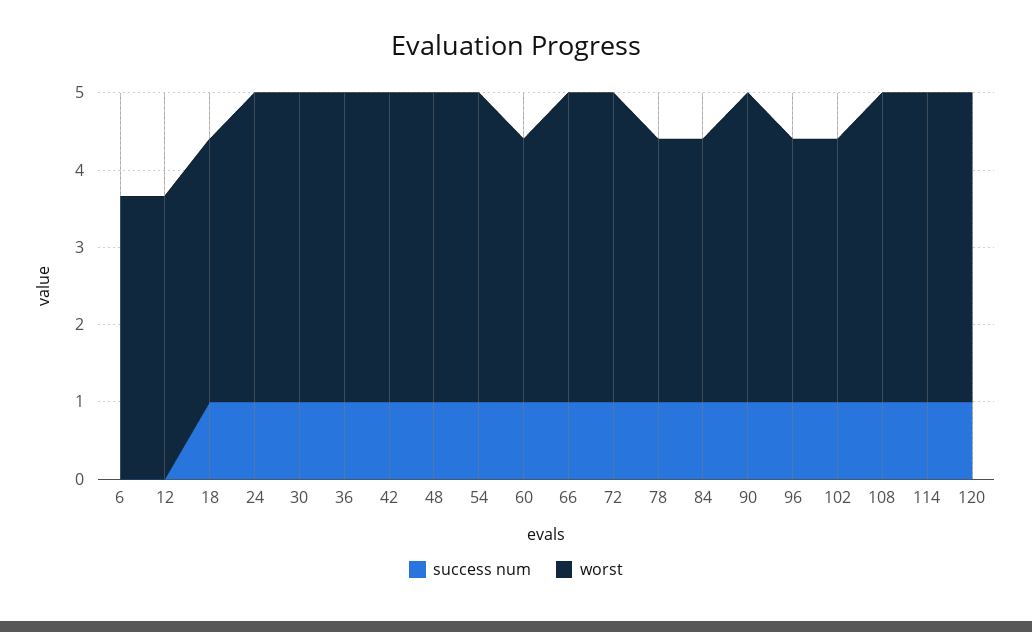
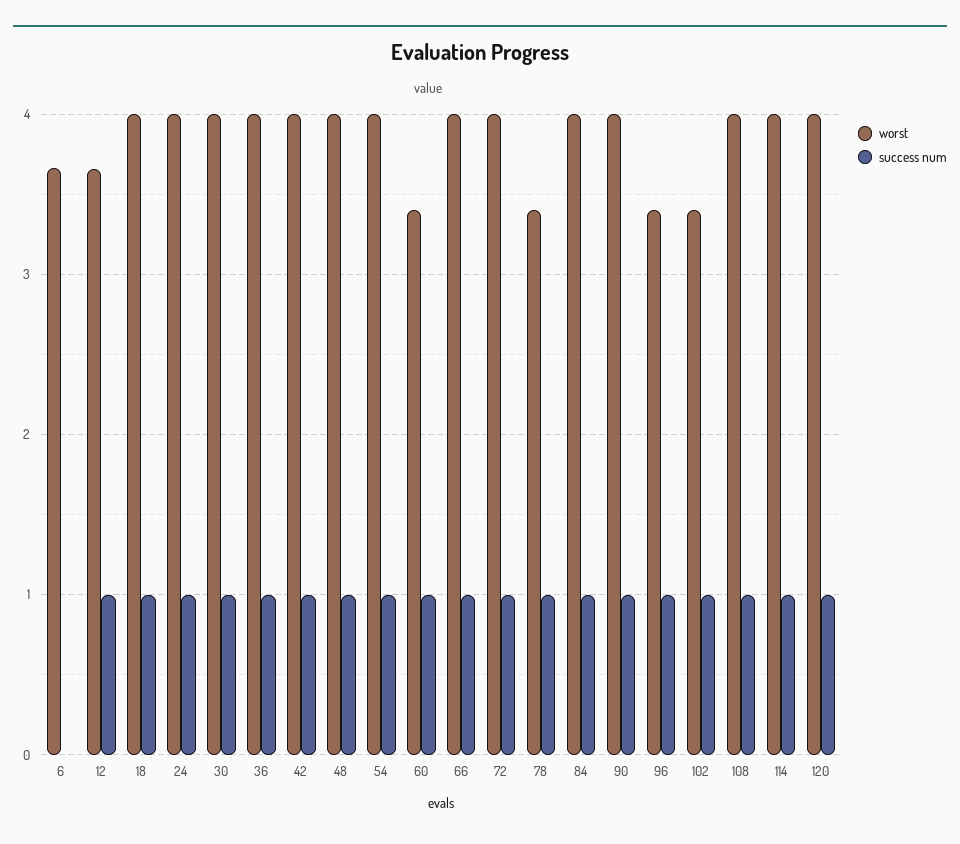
  {
    "success num": {
      "6": 0,
-     "12": 0,
+     "12": 1,
      "18": 1,
      "24": 1,
      "30": 1,
      "36": 1,
      "42": 1,
      "48": 1,
      "54": 1,
      "60": 1,
      "66": 1,
      "72": 1,
      "78": 1,
      "84": 1,
      "90": 1,
      "96": 1,
      "102": 1,
      "108": 1,
      "114": 1,
      "120": 1
    },
    "worst": {
      "6": 3.7,
      "12": 3.7,
-     "18": 3.4,
+     "18": 4,
      "24": 4,
      "30": 4,
      "36": 4,
      "42": 4,
      "48": 4,
      "54": 4,
      "60": 3.4,
      "66": 4,
      "72": 4,
      "78": 3.4,
-     "84": 3.4,
+     "84": 4,
      "90": 4,
      "96": 3.4,
      "102": 3.4,
      "108": 4,
      "114": 4,
      "120": 4
    }
  }

